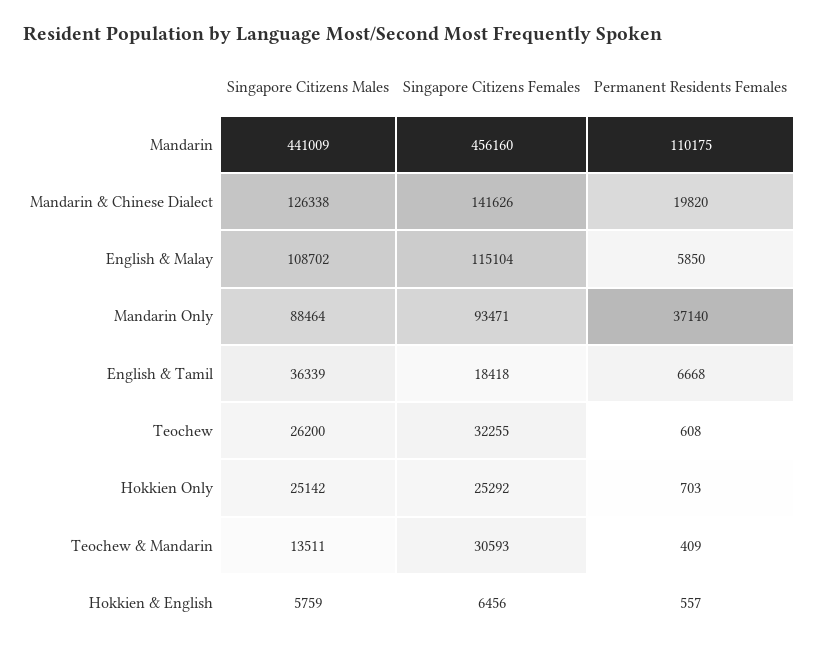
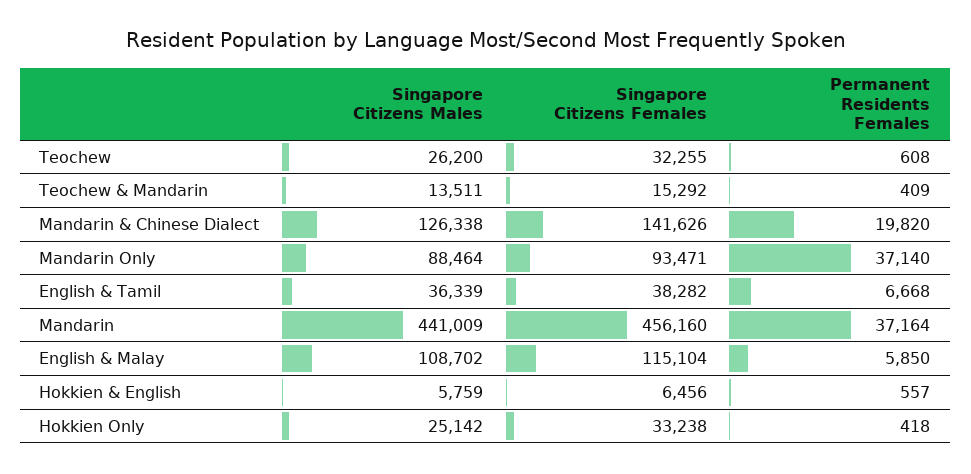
  {
    "Singapore Citizens Males": {
      "Mandarin": 441009,
      "Mandarin & Chinese Dialect": 126338,
      "English & Malay": 108702,
      "Mandarin Only": 88464,
      "English & Tamil": 36339,
      "Teochew": 26200,
      "Hokkien Only": 25142,
      "Teochew & Mandarin": 13511,
      "Hokkien & English": 5759
    },
    "Singapore Citizens Females": {
      "Mandarin": 456160,
      "Mandarin & Chinese Dialect": 141626,
      "English & Malay": 115104,
      "Mandarin Only": 93471,
-     "English & Tamil": 18418,
+     "English & Tamil": 38282,
      "Teochew": 32255,
-     "Hokkien Only": 25292,
+     "Hokkien Only": 33238,
-     "Teochew & Mandarin": 30593,
+     "Teochew & Mandarin": 15292,
      "Hokkien & English": 6456
    },
    "Permanent Residents Females": {
-     "Mandarin": 110175,
+     "Mandarin": 37164,
      "Mandarin & Chinese Dialect": 19820,
      "English & Malay": 5850,
      "Mandarin Only": 37140,
      "English & Tamil": 6668,
      "Teochew": 608,
-     "Hokkien Only": 703,
+     "Hokkien Only": 418,
      "Teochew & Mandarin": 409,
      "Hokkien & English": 557
    }
  }

